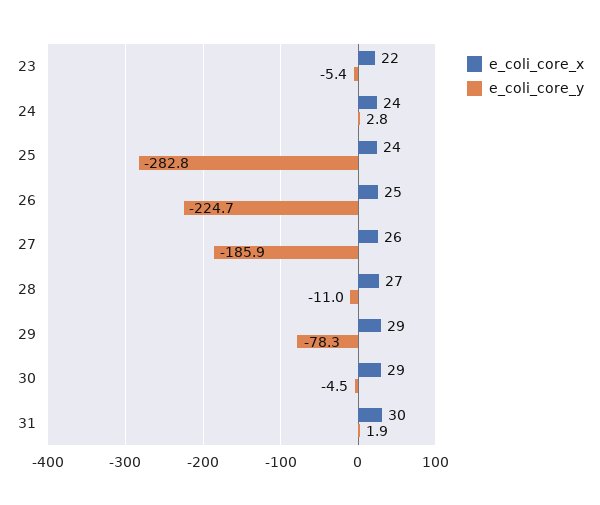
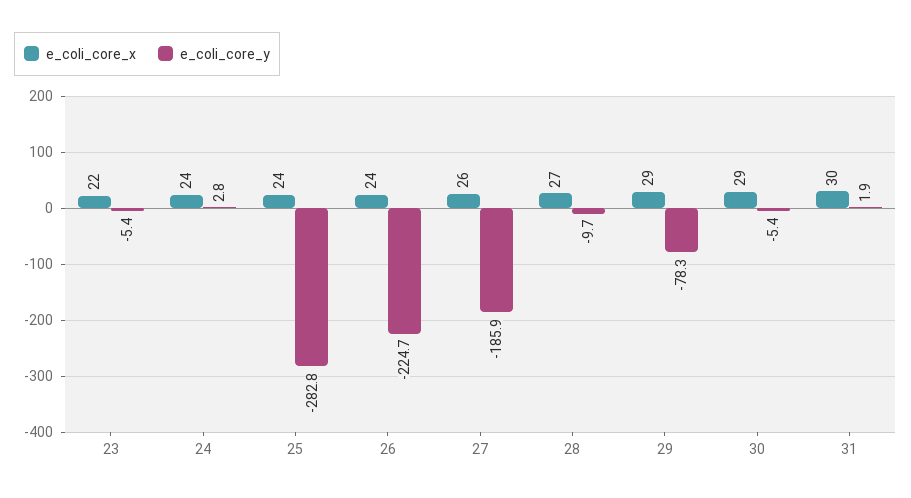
  {
    "e_coli_core_x": {
      "23": 22,
      "24": 24,
      "25": 24,
-     "26": 25,
+     "26": 24,
      "27": 26,
      "28": 27,
      "29": 29,
      "30": 29,
      "31": 30
    },
    "e_coli_core_y": {
      "23": -5.4,
      "24": 2.8,
      "25": -282.8,
      "26": -224.7,
      "27": -185.9,
-     "28": -11,
+     "28": -9.7,
      "29": -78.3,
-     "30": -4.5,
+     "30": -5.4,
      "31": 1.9
    }
  }

